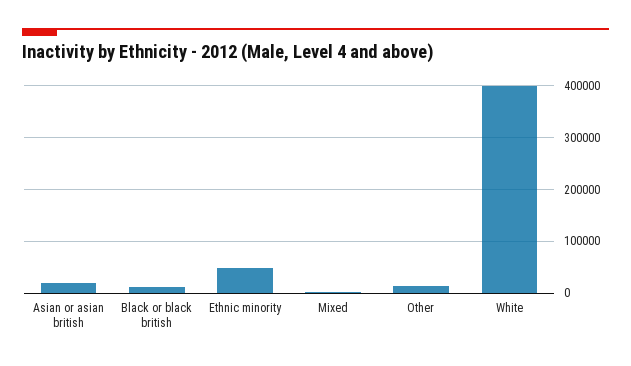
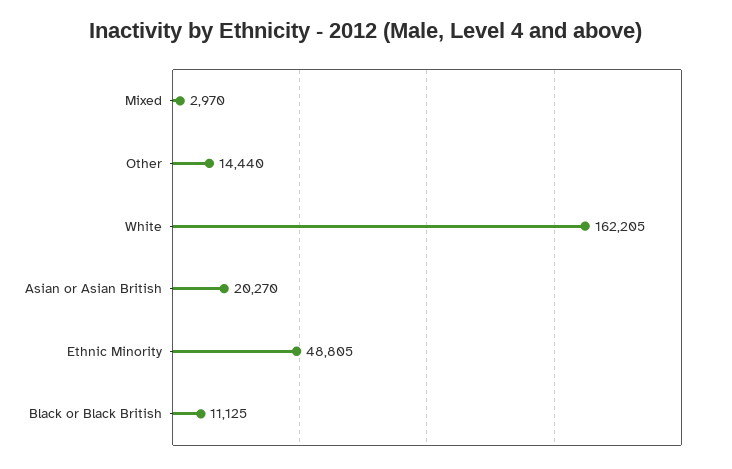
  {
    "Asian or asian british": 20270,
    "Black or black british": 11125,
    "Ethnic minority": 48805,
    "Mixed": 2970,
    "Other": 14440,
-   "White": 400000
+   "White": 162205
  }

